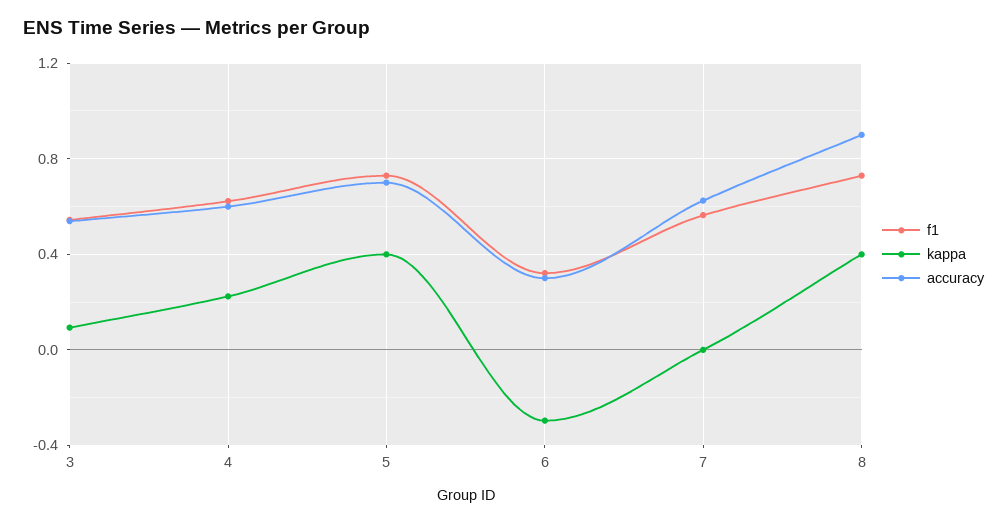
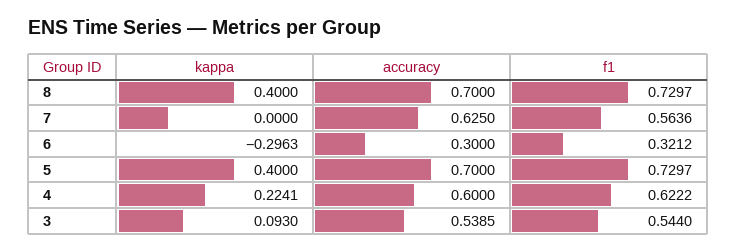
  {
    "f1": {
      "3": 0.544,
      "4": 0.6222,
      "5": 0.7297,
      "6": 0.3212,
      "7": 0.5636,
      "8": 0.7297
    },
    "kappa": {
      "3": 0.093,
      "4": 0.2241,
      "5": 0.4,
      "6": -0.2963,
      "7": 0,
      "8": 0.4
    },
    "accuracy": {
      "3": 0.5385,
      "4": 0.6,
      "5": 0.7,
      "6": 0.3,
      "7": 0.625,
-     "8": 0.9
+     "8": 0.7
    }
  }

